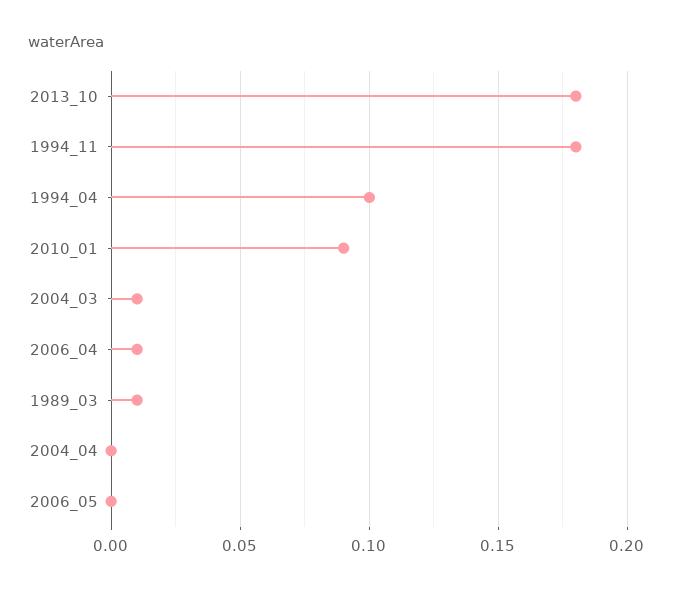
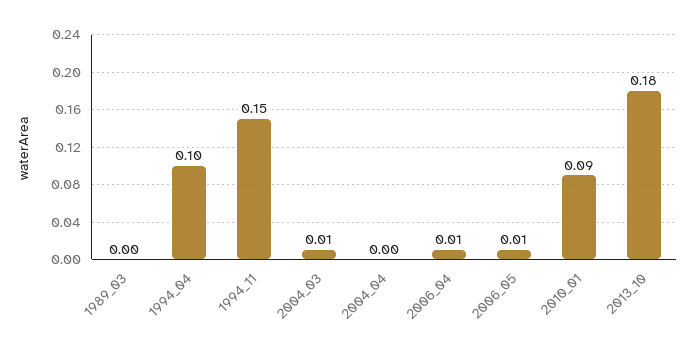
  {
    "2013_10": 0.18,
-   "1994_11": 0.18,
+   "1994_11": 0.15,
    "1994_04": 0.1,
    "2010_01": 0.09,
    "2004_03": 0.01,
    "2006_04": 0.01,
-   "1989_03": 0.01,
+   "1989_03": 0,
    "2004_04": 0,
-   "2006_05": 0
+   "2006_05": 0.01
  }

